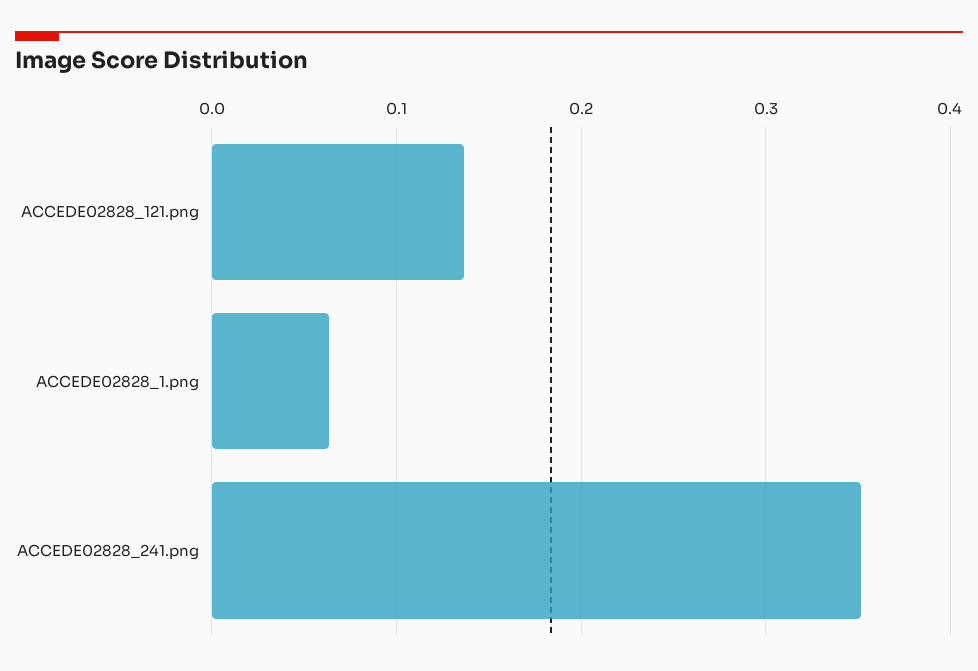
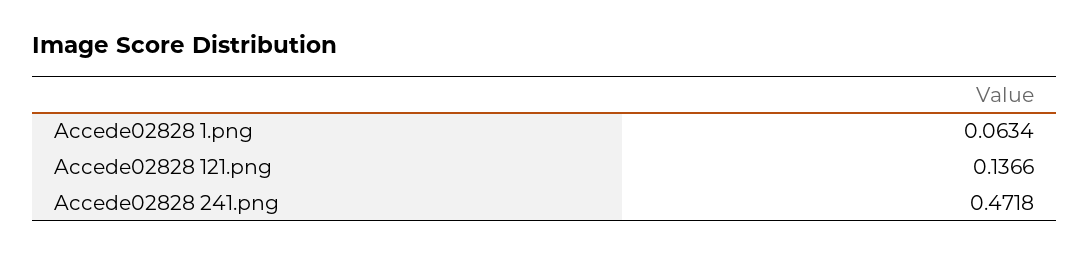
  {
    "ACCEDE02828_121.png": 0.1366,
    "ACCEDE02828_1.png": 0.0634,
-   "ACCEDE02828_241.png": 0.35
+   "ACCEDE02828_241.png": 0.4718
  }

